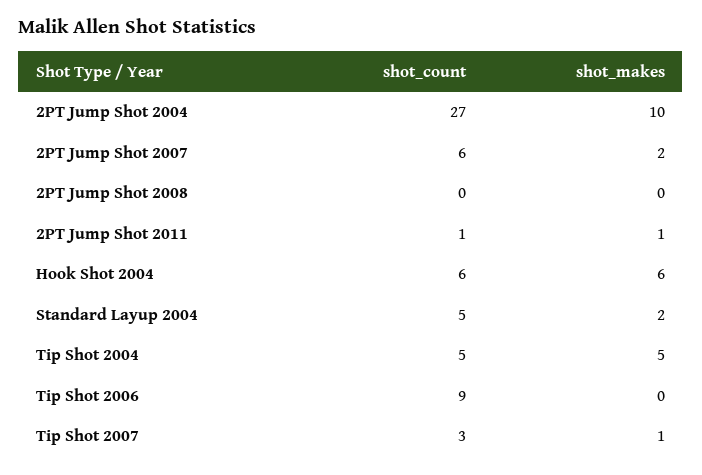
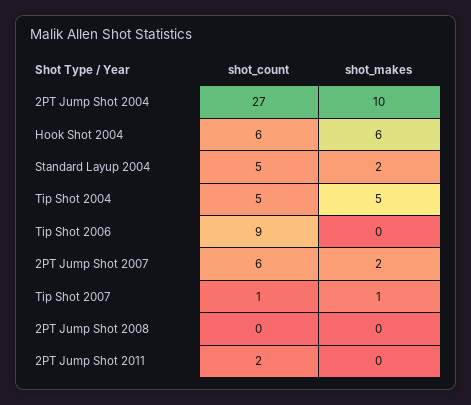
  {
    "shot_count": {
      "2PT Jump Shot 2004": 27,
      "2PT Jump Shot 2007": 6,
      "2PT Jump Shot 2008": 0,
-     "2PT Jump Shot 2011": 1,
+     "2PT Jump Shot 2011": 2,
      "Hook Shot 2004": 6,
      "Standard Layup 2004": 5,
      "Tip Shot 2004": 5,
      "Tip Shot 2006": 9,
-     "Tip Shot 2007": 3
+     "Tip Shot 2007": 1
    },
    "shot_makes": {
      "2PT Jump Shot 2004": 10,
      "2PT Jump Shot 2007": 2,
      "2PT Jump Shot 2008": 0,
-     "2PT Jump Shot 2011": 1,
+     "2PT Jump Shot 2011": 0,
      "Hook Shot 2004": 6,
      "Standard Layup 2004": 2,
      "Tip Shot 2004": 5,
      "Tip Shot 2006": 0,
      "Tip Shot 2007": 1
    }
  }

